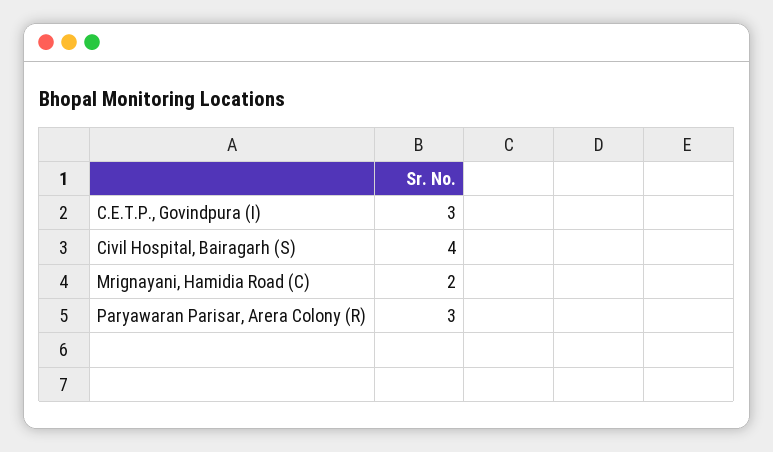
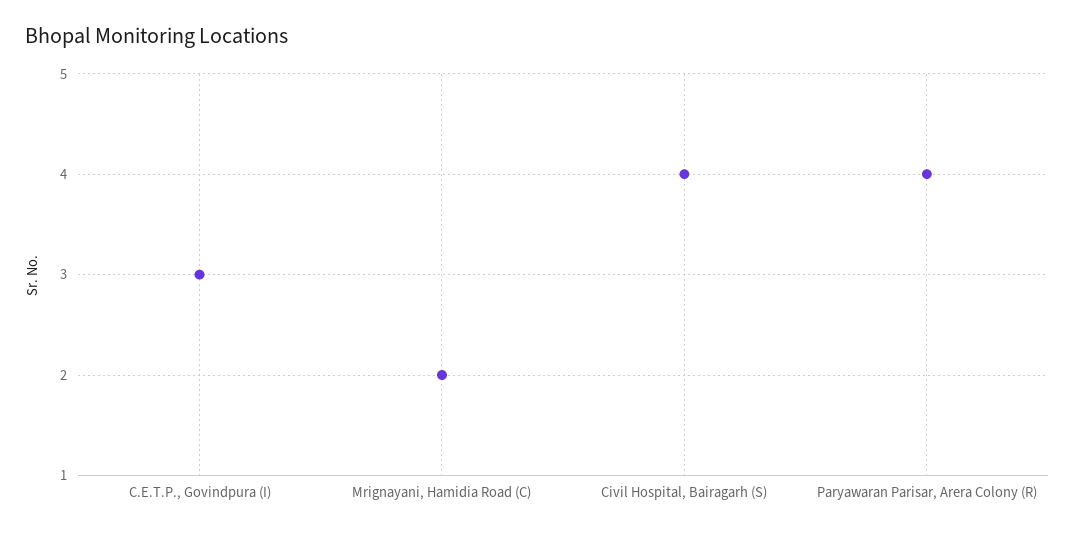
  {
    "C.E.T.P., Govindpura (I)": 3,
    "Civil Hospital, Bairagarh (S)": 4,
    "Mrignayani, Hamidia Road (C)": 2,
-   "Paryawaran Parisar, Arera Colony (R)": 3
+   "Paryawaran Parisar, Arera Colony (R)": 4
  }

